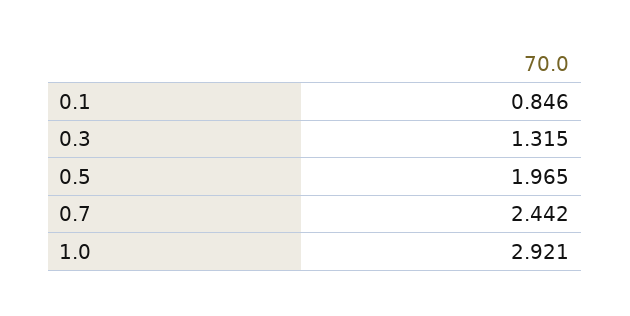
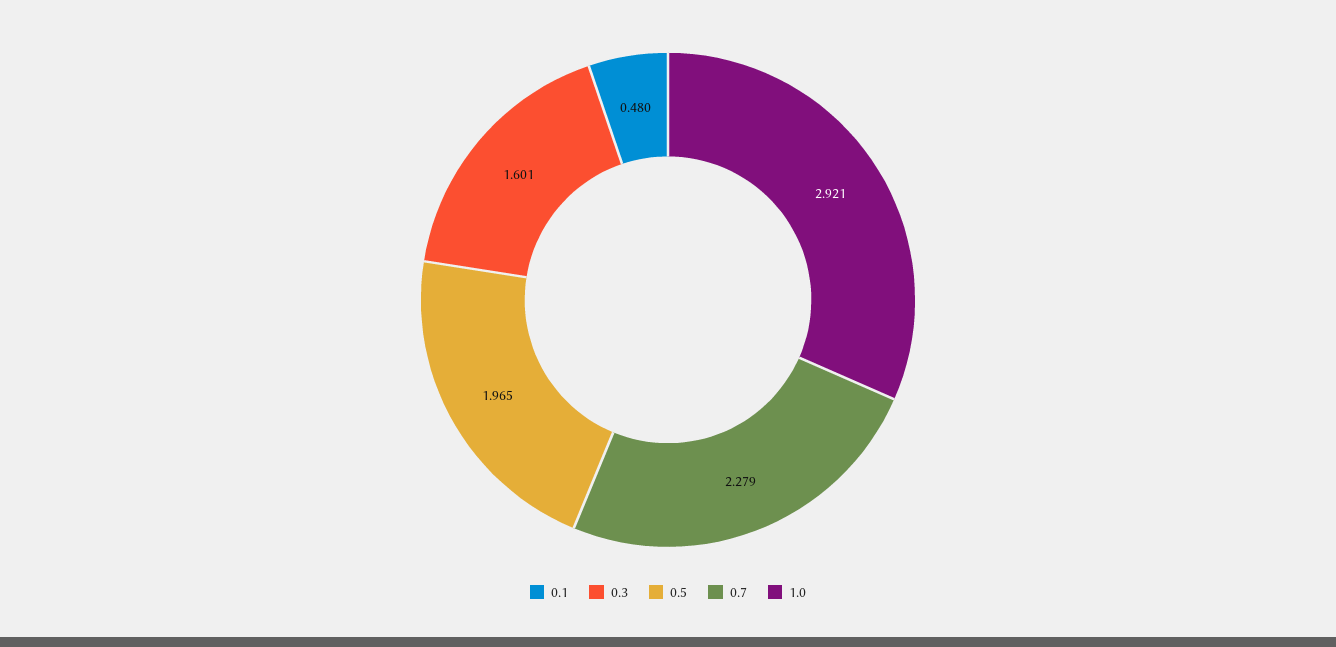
  {
-   "0.1": 0.846,
+   "0.1": 0.48,
-   "0.3": 1.315,
+   "0.3": 1.601,
    "0.5": 1.965,
-   "0.7": 2.442,
+   "0.7": 2.279,
    "1.0": 2.921
  }

